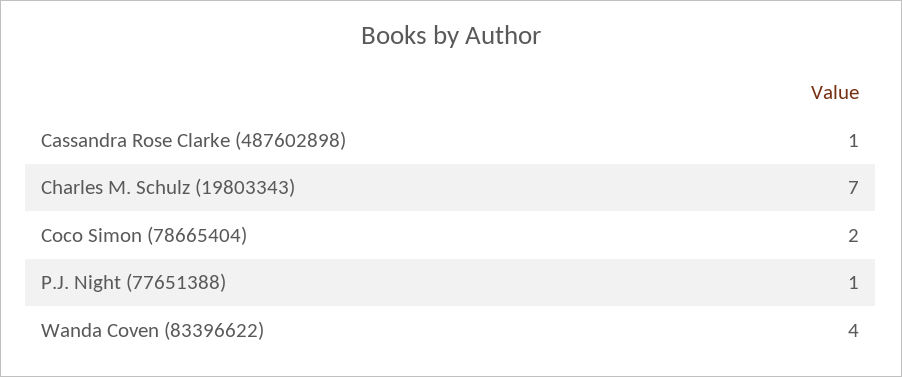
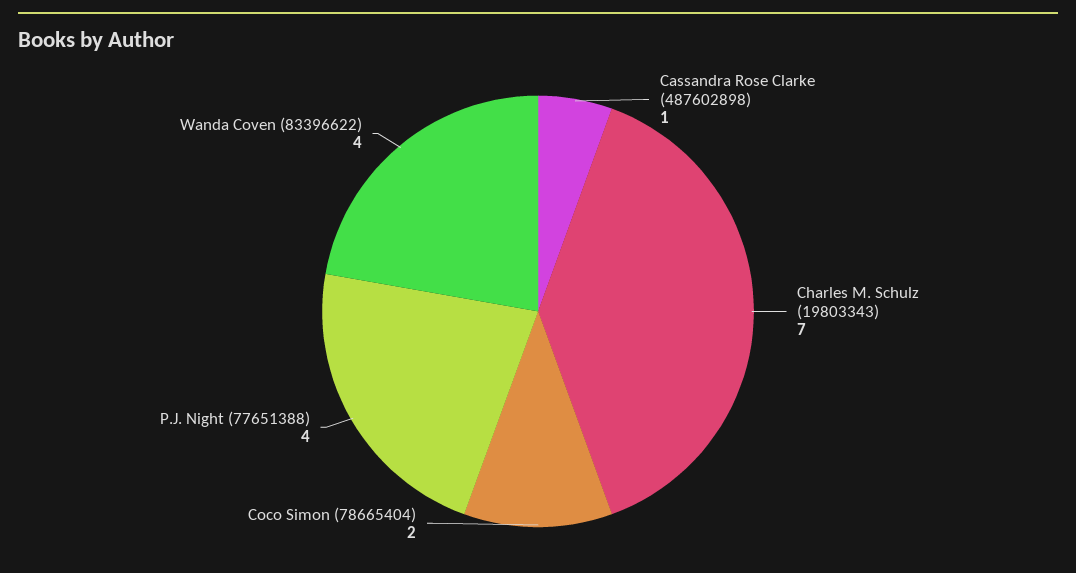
  {
    "Cassandra Rose Clarke (487602898)": 1,
    "Charles M. Schulz (19803343)": 7,
    "Coco Simon (78665404)": 2,
-   "P.J. Night (77651388)": 1,
+   "P.J. Night (77651388)": 4,
    "Wanda Coven (83396622)": 4
  }

